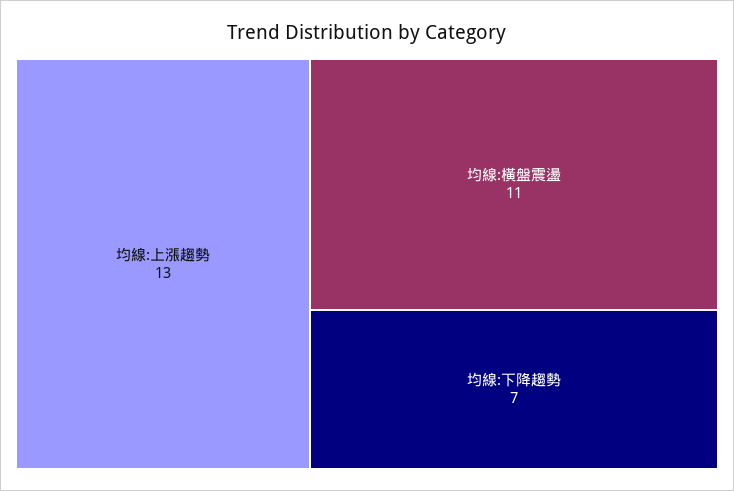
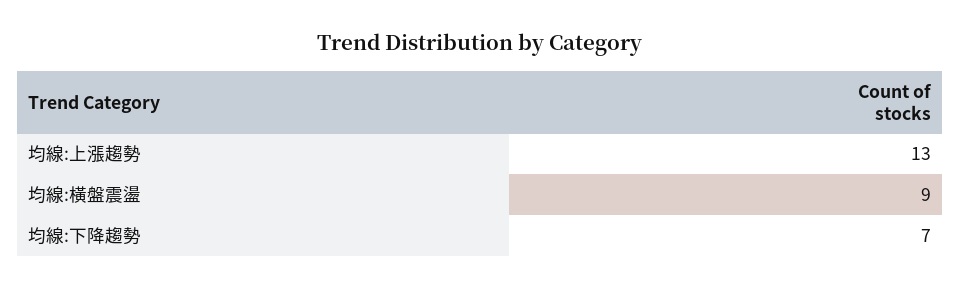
  {
    "均線:上漲趨勢": 13,
-   "均線:橫盤震盪": 11,
+   "均線:橫盤震盪": 9,
    "均線:下降趨勢": 7
  }

